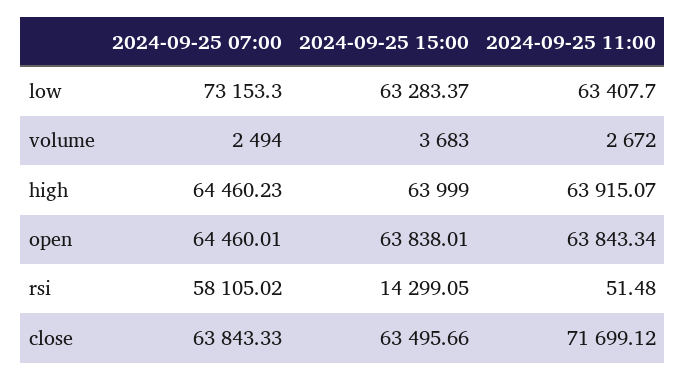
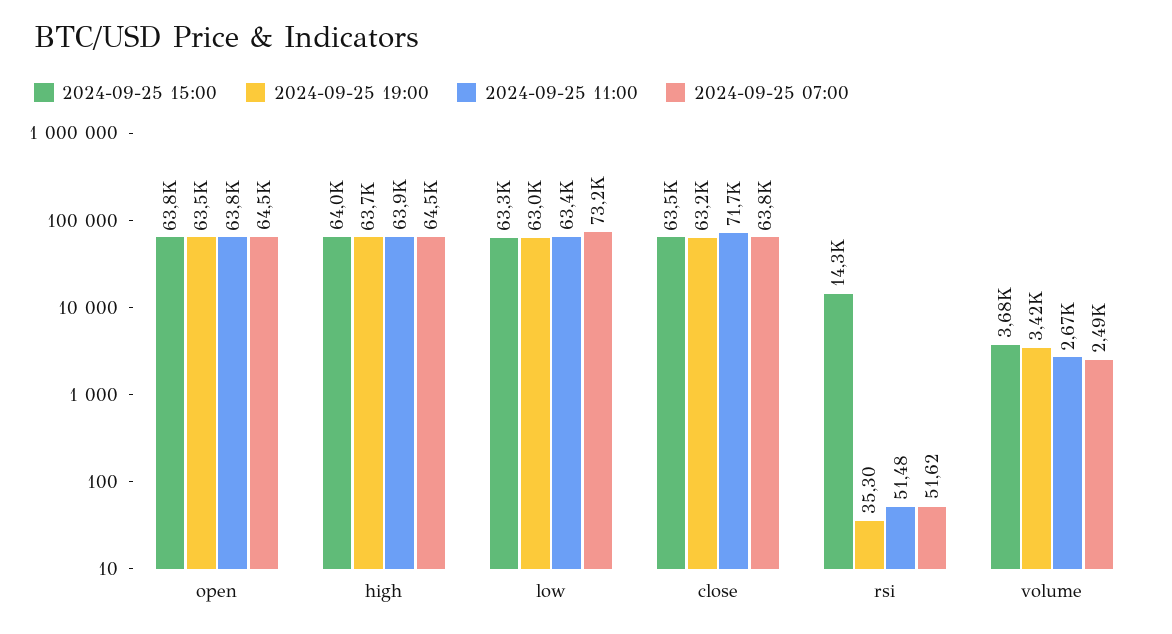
  {
    "2024-09-25 07:00": {
      "low": 73153.3,
      "volume": 2494,
      "high": 64460.23,
      "open": 64460.01,
-     "rsi": 58105.02,
+     "rsi": 51.62,
      "close": 63843.33
    },
    "2024-09-25 15:00": {
      "low": 63283.37,
      "volume": 3683,
      "high": 63999,
      "open": 63838.01,
      "rsi": 14299.05,
      "close": 63495.66
    },
    "2024-09-25 11:00": {
      "low": 63407.7,
      "volume": 2672,
      "high": 63915.07,
      "open": 63843.34,
      "rsi": 51.48,
      "close": 71699.12
-   }
+   },
+   "2024-09-25 19:00": {
+     "open": 63500,
+     "high": 63700,
+     "low": 63000,
+     "close": 63200,
+     "rsi": 35.3,
+     "volume": 3420
+   }
  }

